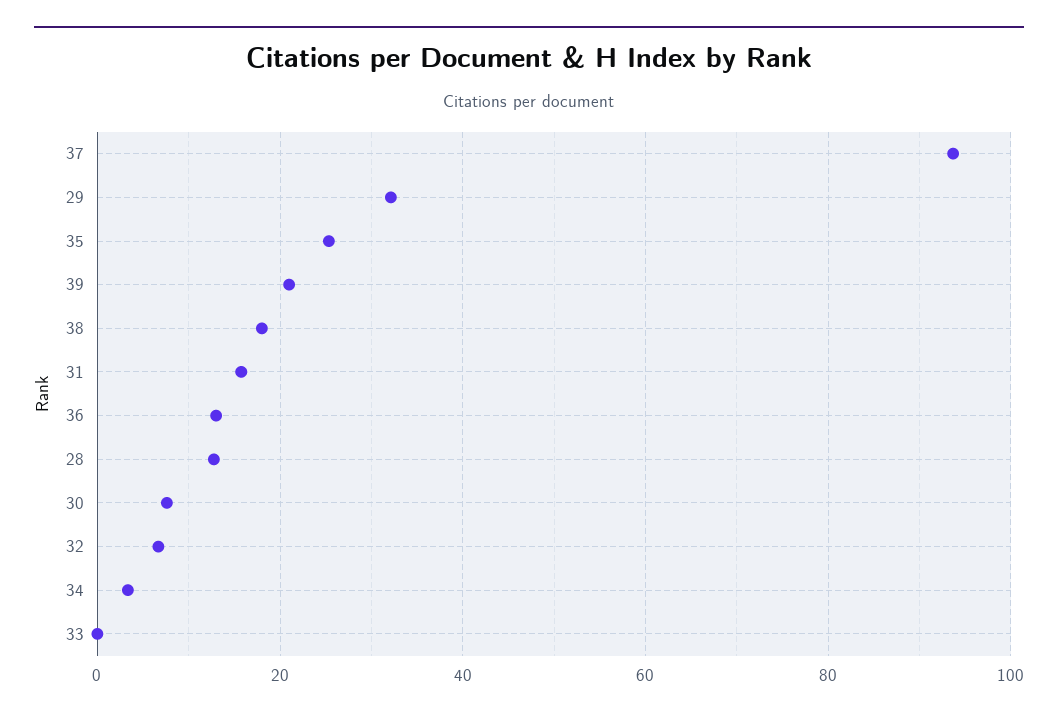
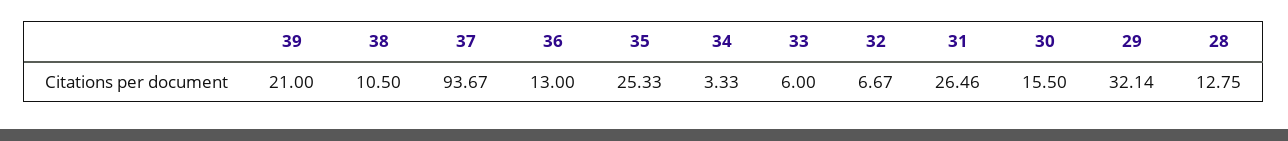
  {
    "37": 93.67,
    "29": 32.14,
    "35": 25.33,
    "39": 21,
-   "38": 18,
+   "38": 10.5,
-   "31": 16,
+   "31": 26.46,
    "36": 13,
    "28": 12.75,
-   "30": 8,
+   "30": 15.5,
    "32": 6.67,
    "34": 3.33,
-   "33": 0
+   "33": 6
  }

